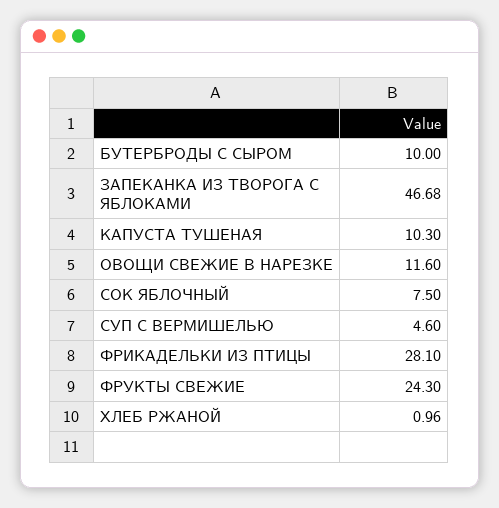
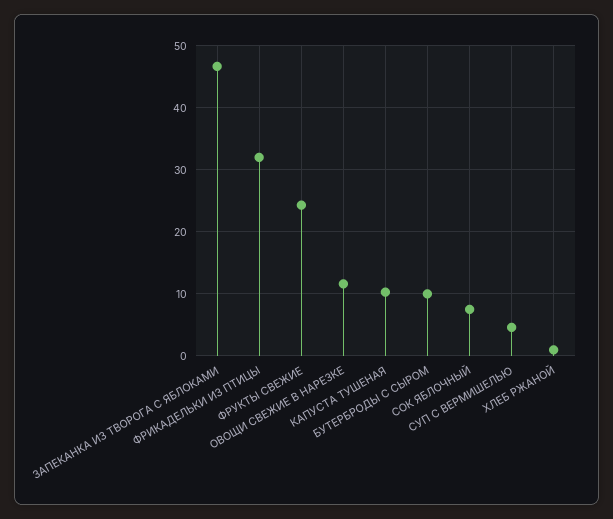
  {
    "БУТЕРБРОДЫ С СЫРОМ": 10,
    "ЗАПЕКАНКА ИЗ ТВОРОГА С ЯБЛОКАМИ": 46.68,
    "КАПУСТА ТУШЕНАЯ": 10.3,
    "ОВОЩИ СВЕЖИЕ В НАРЕЗКЕ": 11.6,
    "СОК ЯБЛОЧНЫЙ": 7.5,
    "СУП С ВЕРМИШЕЛЬЮ": 4.6,
-   "ФРИКАДЕЛЬКИ ИЗ ПТИЦЫ": 28.1,
+   "ФРИКАДЕЛЬКИ ИЗ ПТИЦЫ": 32,
    "ФРУКТЫ СВЕЖИЕ": 24.3,
    "ХЛЕБ РЖАНОЙ": 0.96
  }

